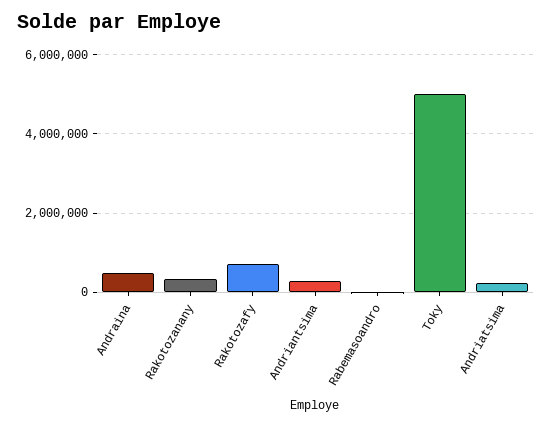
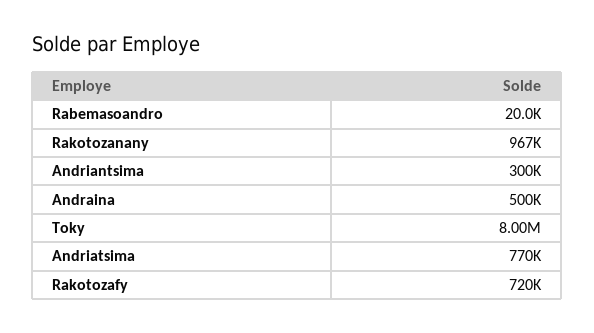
  {
    "Andraina": 500000,
-   "Rakotozanany": 400000,
+   "Rakotozanany": 967000,
    "Rakotozafy": 720000,
    "Andriantsima": 300000,
    "Rabemasoandro": 20000,
-   "Toky": 5000000,
+   "Toky": 8000000,
-   "Andriatsima": 200000
+   "Andriatsima": 770000
  }

